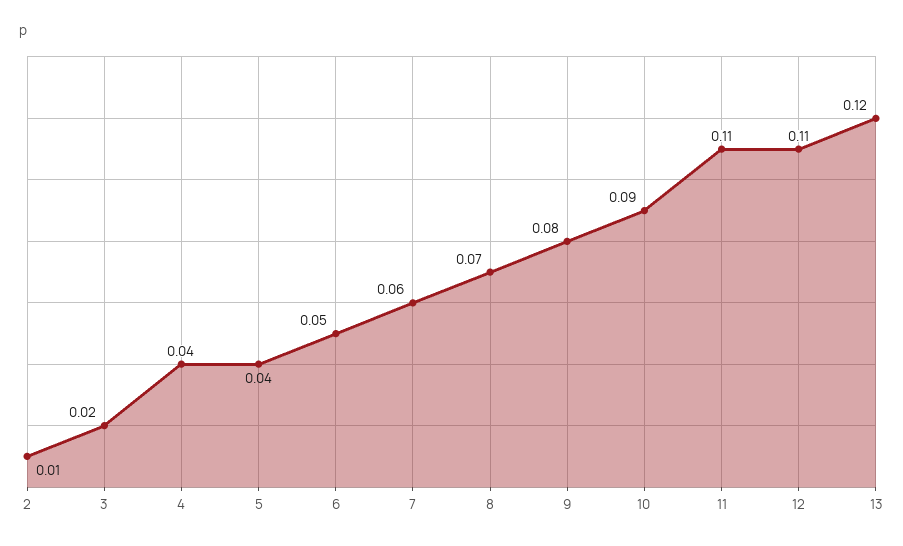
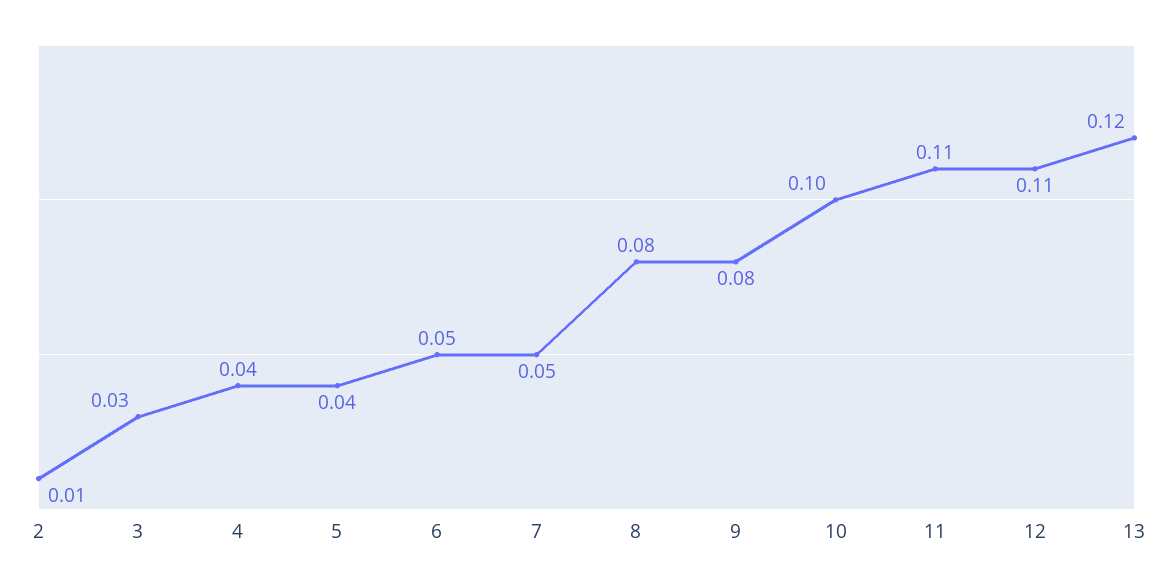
  {
    "2": 0.01,
-   "3": 0.02,
+   "3": 0.03,
    "4": 0.04,
    "5": 0.04,
    "6": 0.05,
-   "7": 0.06,
+   "7": 0.05,
-   "8": 0.07,
+   "8": 0.08,
    "9": 0.08,
-   "10": 0.09,
+   "10": 0.1,
    "11": 0.11,
    "12": 0.11,
    "13": 0.12
  }

